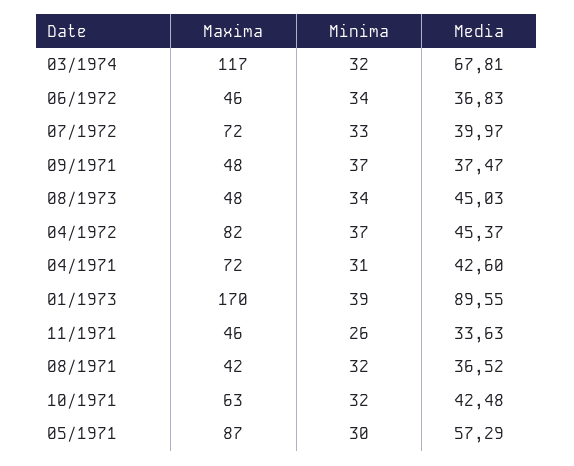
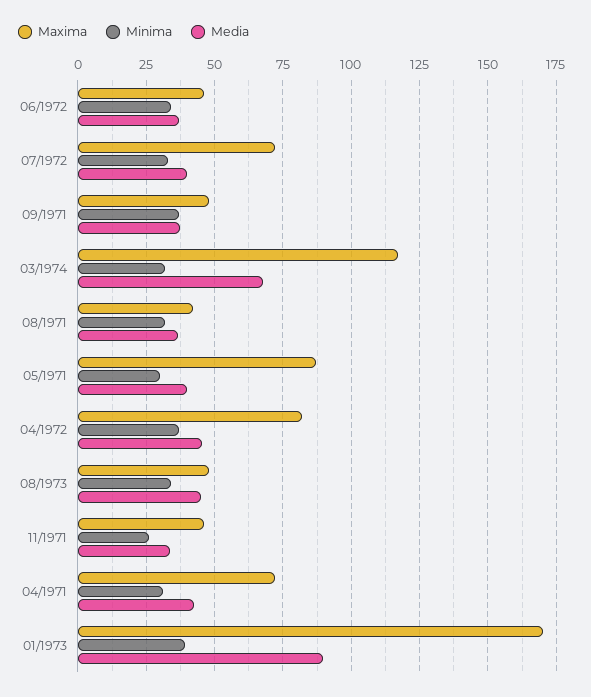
  {
    "Maxima": {
      "03/1974": 117,
      "06/1972": 46,
      "07/1972": 72,
      "09/1971": 48,
      "08/1973": 48,
      "04/1972": 82,
      "04/1971": 72,
      "01/1973": 170,
      "11/1971": 46,
      "08/1971": 42,
-     "10/1971": 63,
      "05/1971": 87
    },
    "Minima": {
      "03/1974": 32,
      "06/1972": 34,
      "07/1972": 33,
      "09/1971": 37,
      "08/1973": 34,
      "04/1972": 37,
      "04/1971": 31,
      "01/1973": 39,
      "11/1971": 26,
      "08/1971": 32,
-     "10/1971": 32,
      "05/1971": 30
    },
    "Media": {
      "03/1974": 67.81,
      "06/1972": 36.83,
      "07/1972": 39.97,
      "09/1971": 37.47,
      "08/1973": 45.03,
      "04/1972": 45.37,
      "04/1971": 42.6,
      "01/1973": 89.55,
      "11/1971": 33.63,
      "08/1971": 36.52,
-     "10/1971": 42.48,
-     "05/1971": 57.29
+     "05/1971": 40
    }
  }

